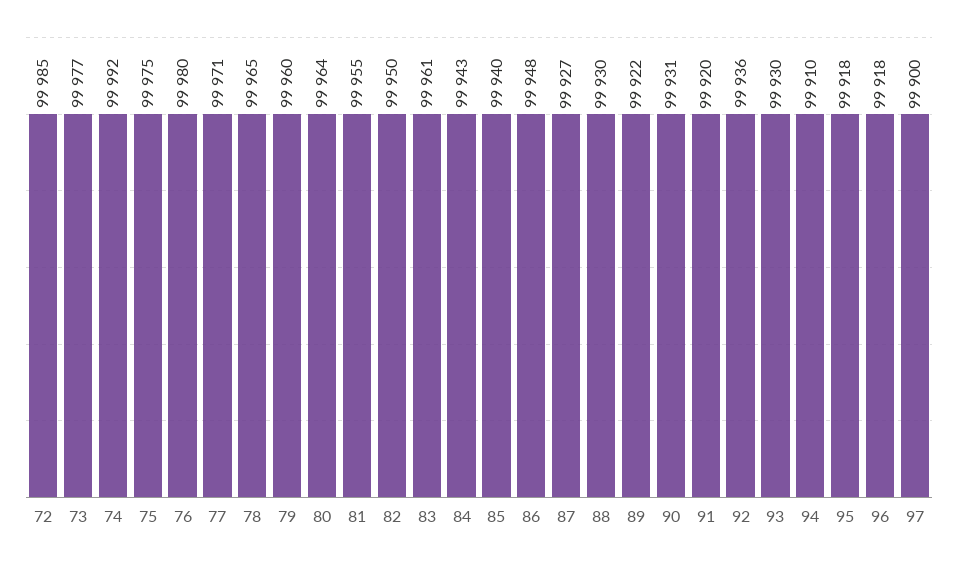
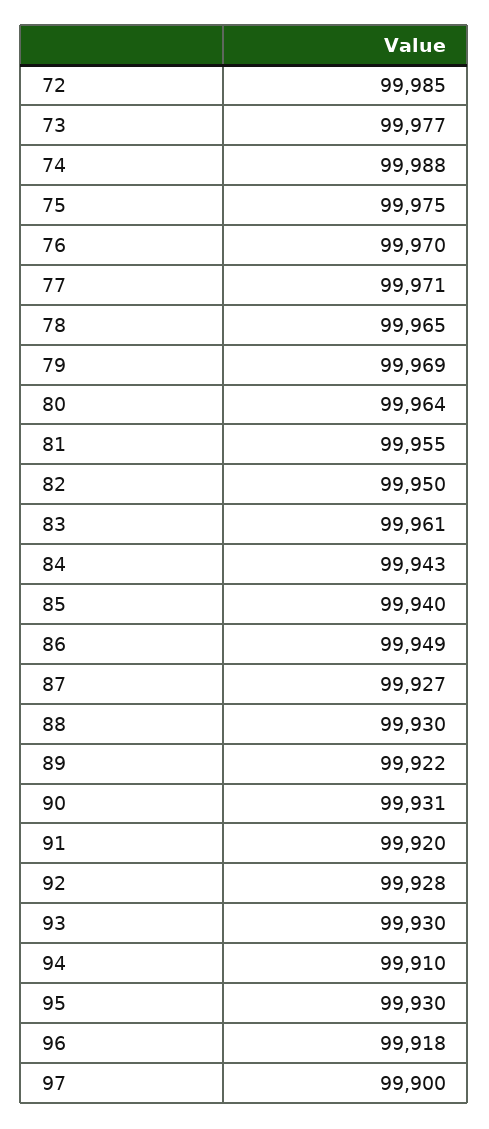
  {
    "72": 99985,
    "73": 99977,
-   "74": 99992,
+   "74": 99988,
    "75": 99975,
-   "76": 99980,
+   "76": 99970,
    "77": 99971,
    "78": 99965,
-   "79": 99960,
+   "79": 99969,
    "80": 99964,
    "81": 99955,
    "82": 99950,
    "83": 99961,
    "84": 99943,
    "85": 99940,
-   "86": 99948,
+   "86": 99949,
    "87": 99927,
    "88": 99930,
    "89": 99922,
    "90": 99931,
    "91": 99920,
-   "92": 99936,
+   "92": 99928,
    "93": 99930,
    "94": 99910,
-   "95": 99918,
+   "95": 99930,
    "96": 99918,
    "97": 99900
  }

